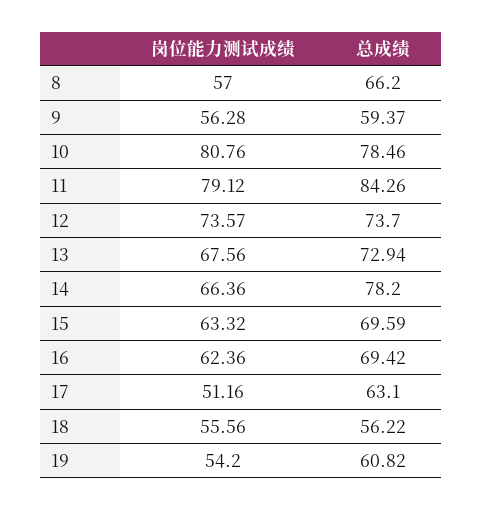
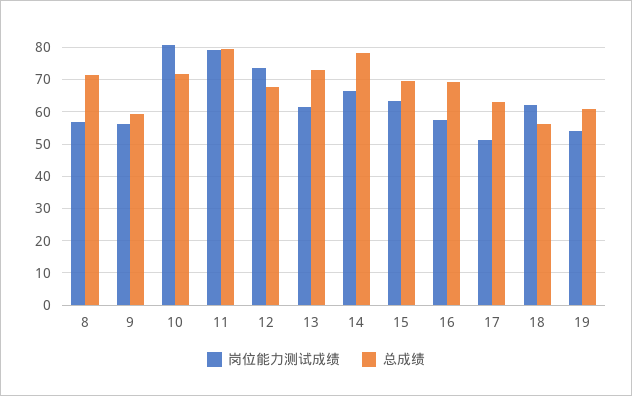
  {
    "岗位能力测试成绩": {
      "8": 57,
      "9": 56.28,
      "10": 80.76,
      "11": 79.12,
      "12": 73.57,
-     "13": 67.56,
+     "13": 62,
      "14": 66.36,
      "15": 63.32,
-     "16": 62.36,
+     "16": 58,
      "17": 51.16,
-     "18": 55.56,
+     "18": 62,
      "19": 54.2
    },
    "总成绩": {
-     "8": 66.2,
+     "8": 72,
      "9": 59.37,
-     "10": 78.46,
+     "10": 72,
-     "11": 84.26,
+     "11": 80,
-     "12": 73.7,
+     "12": 68,
      "13": 72.94,
      "14": 78.2,
      "15": 69.59,
      "16": 69.42,
      "17": 63.1,
      "18": 56.22,
      "19": 60.82
    }
  }

